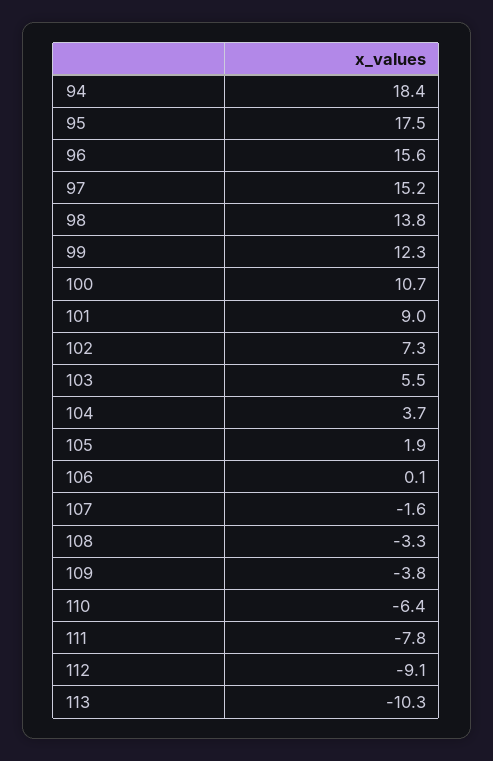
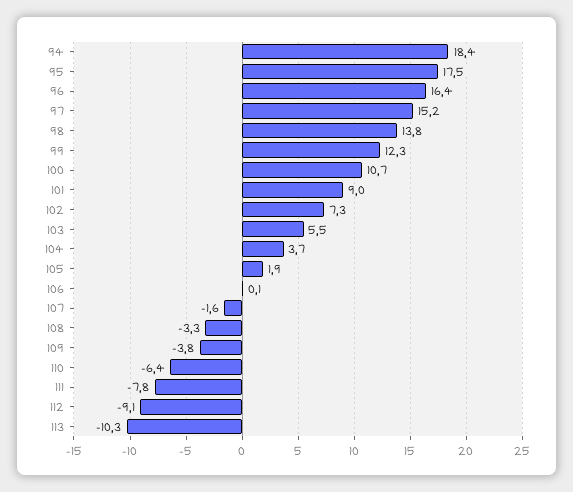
  {
    "94": 18.4,
    "95": 17.5,
-   "96": 15.6,
+   "96": 16.4,
    "97": 15.2,
    "98": 13.8,
    "99": 12.3,
    "100": 10.7,
    "101": 9,
    "102": 7.3,
    "103": 5.5,
    "104": 3.7,
    "105": 1.9,
    "106": 0.1,
    "107": -1.6,
    "108": -3.3,
    "109": -3.8,
    "110": -6.4,
    "111": -7.8,
    "112": -9.1,
    "113": -10.3
  }

